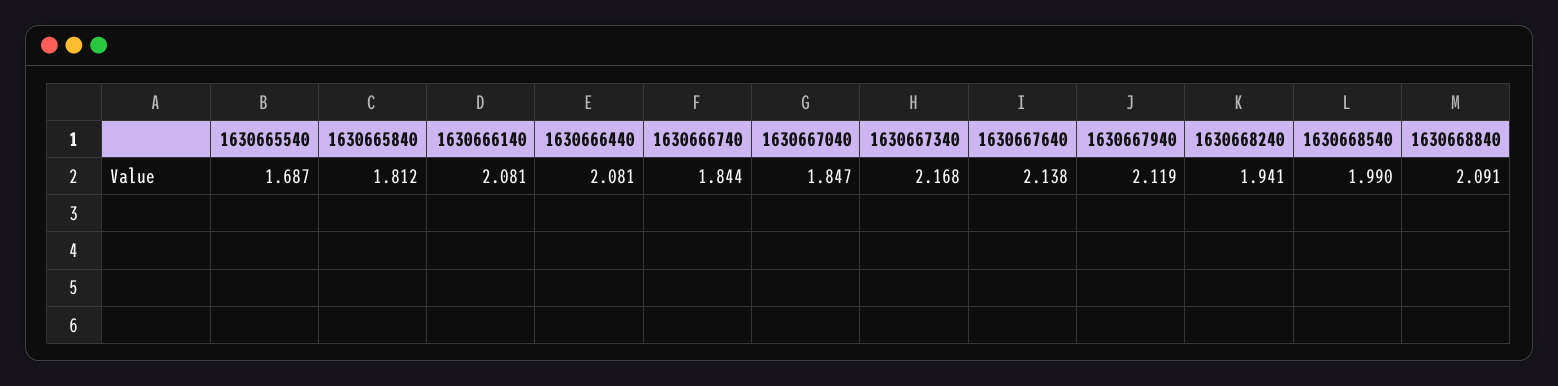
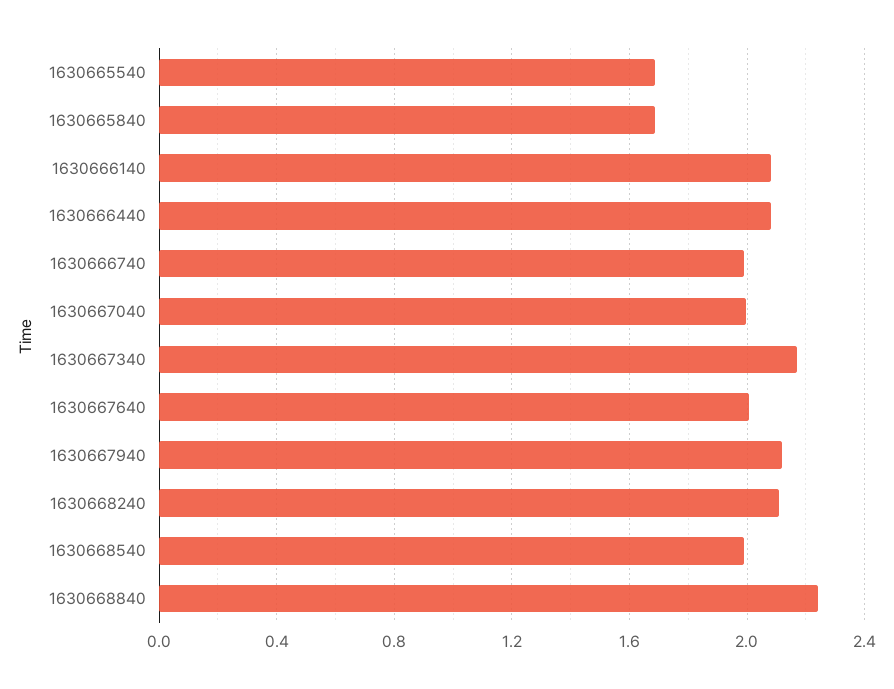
  {
    "1630665540": 1.687,
-   "1630665840": 1.812,
+   "1630665840": 1.7,
    "1630666140": 2.081,
    "1630666440": 2.081,
-   "1630666740": 1.844,
+   "1630666740": 2,
-   "1630667040": 1.847,
+   "1630667040": 2,
    "1630667340": 2.168,
-   "1630667640": 2.138,
+   "1630667640": 2,
    "1630667940": 2.119,
-   "1630668240": 1.941,
+   "1630668240": 2.1,
    "1630668540": 1.99,
-   "1630668840": 2.091
+   "1630668840": 2.25
  }

